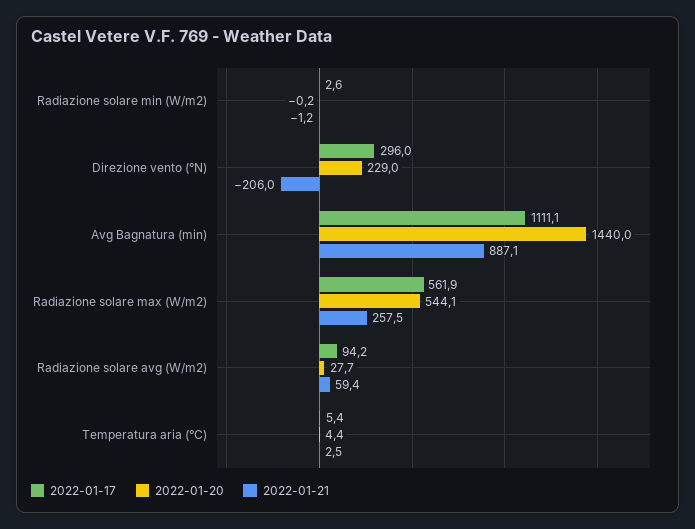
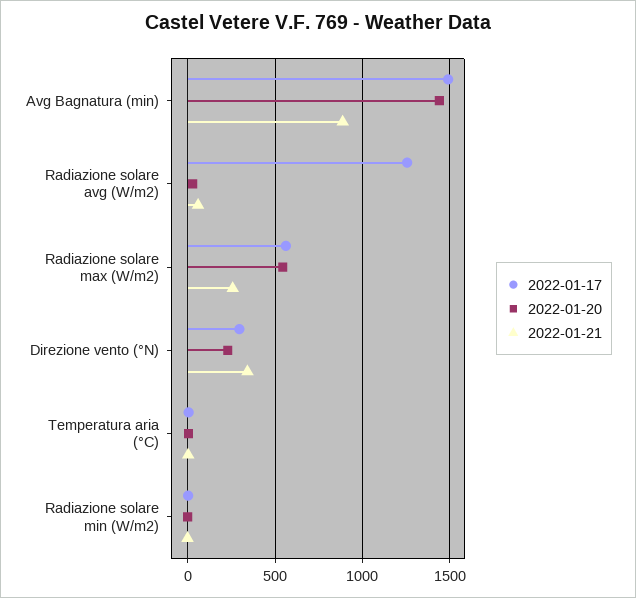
  {
    "2022-01-17": {
      "Radiazione solare min (W/m2)": 2.6,
      "Direzione vento (°N)": 296,
-     "Avg Bagnatura (min)": 1111.1,
+     "Avg Bagnatura (min)": 1500,
      "Radiazione solare max (W/m2)": 561.9,
-     "Radiazione solare avg (W/m2)": 94.2,
+     "Radiazione solare avg (W/m2)": 1250,
      "Temperatura aria (°C)": 5.4
    },
    "2022-01-20": {
      "Radiazione solare min (W/m2)": -0.2,
      "Direzione vento (°N)": 229,
      "Avg Bagnatura (min)": 1440,
      "Radiazione solare max (W/m2)": 544.1,
      "Radiazione solare avg (W/m2)": 27.7,
      "Temperatura aria (°C)": 4.4
    },
    "2022-01-21": {
      "Radiazione solare min (W/m2)": -1.2,
-     "Direzione vento (°N)": -206,
+     "Direzione vento (°N)": 350,
      "Avg Bagnatura (min)": 887.1,
      "Radiazione solare max (W/m2)": 257.5,
      "Radiazione solare avg (W/m2)": 59.4,
      "Temperatura aria (°C)": 2.5
    }
  }

